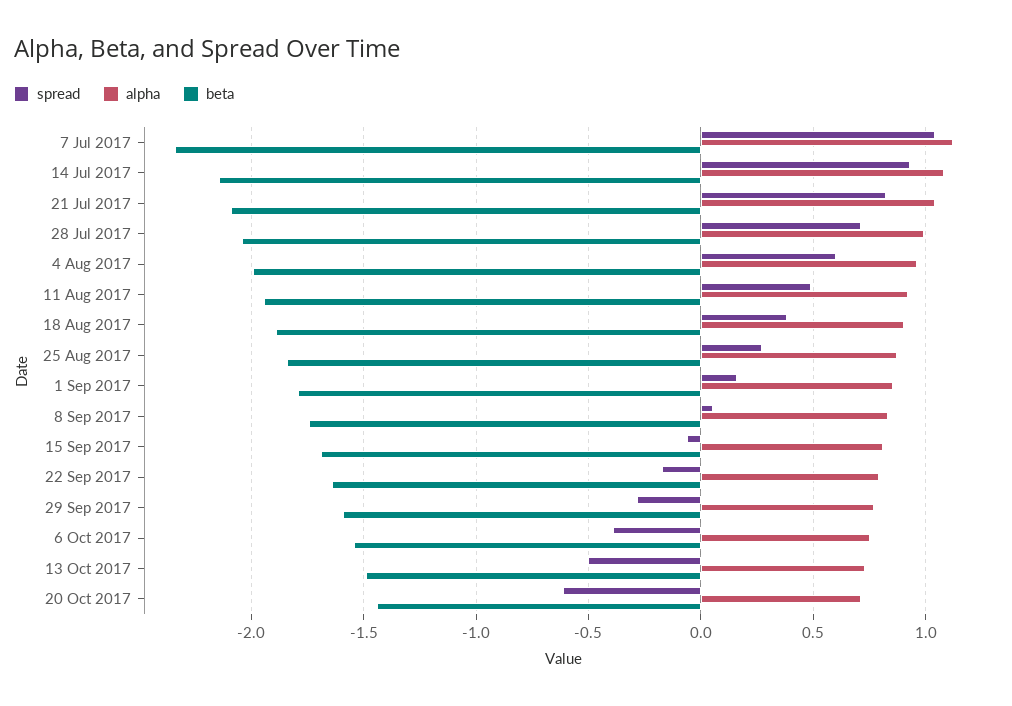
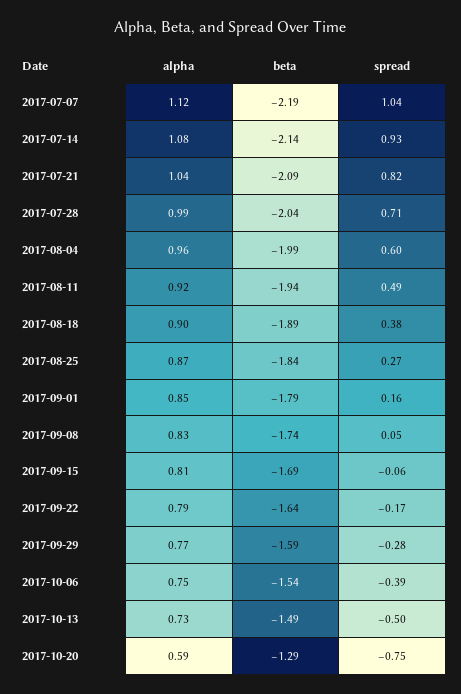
  {
    "spread": {
      "7 Jul 2017": 1.04,
      "14 Jul 2017": 0.93,
      "21 Jul 2017": 0.82,
      "28 Jul 2017": 0.71,
      "4 Aug 2017": 0.6,
      "11 Aug 2017": 0.49,
      "18 Aug 2017": 0.38,
      "25 Aug 2017": 0.27,
      "1 Sep 2017": 0.16,
      "8 Sep 2017": 0.05,
      "15 Sep 2017": -0.06,
      "22 Sep 2017": -0.17,
      "29 Sep 2017": -0.28,
      "6 Oct 2017": -0.39,
      "13 Oct 2017": -0.5,
-     "20 Oct 2017": -0.6
+     "20 Oct 2017": -0.75
    },
    "alpha": {
      "7 Jul 2017": 1.12,
      "14 Jul 2017": 1.08,
      "21 Jul 2017": 1.04,
      "28 Jul 2017": 0.99,
      "4 Aug 2017": 0.96,
      "11 Aug 2017": 0.92,
      "18 Aug 2017": 0.9,
      "25 Aug 2017": 0.87,
      "1 Sep 2017": 0.85,
      "8 Sep 2017": 0.83,
      "15 Sep 2017": 0.81,
      "22 Sep 2017": 0.79,
      "29 Sep 2017": 0.77,
      "6 Oct 2017": 0.75,
      "13 Oct 2017": 0.73,
-     "20 Oct 2017": 0.7
+     "20 Oct 2017": 0.59
    },
    "beta": {
-     "7 Jul 2017": -2.35,
+     "7 Jul 2017": -2.19,
      "14 Jul 2017": -2.14,
      "21 Jul 2017": -2.09,
      "28 Jul 2017": -2.04,
      "4 Aug 2017": -1.99,
      "11 Aug 2017": -1.94,
      "18 Aug 2017": -1.89,
      "25 Aug 2017": -1.84,
      "1 Sep 2017": -1.79,
      "8 Sep 2017": -1.74,
      "15 Sep 2017": -1.69,
      "22 Sep 2017": -1.64,
      "29 Sep 2017": -1.59,
      "6 Oct 2017": -1.54,
      "13 Oct 2017": -1.49,
-     "20 Oct 2017": -1.45
+     "20 Oct 2017": -1.29
    }
  }

